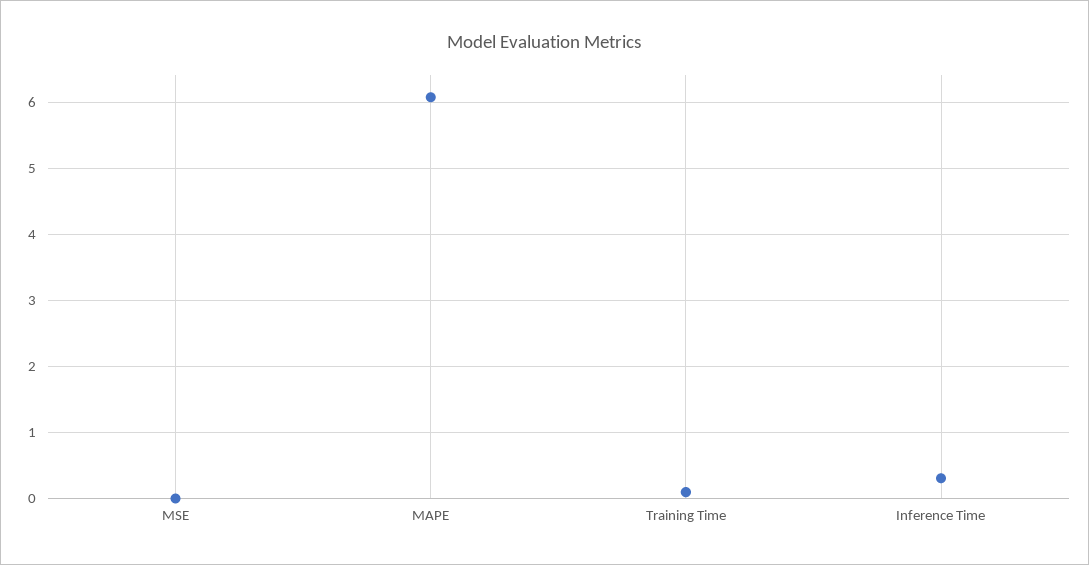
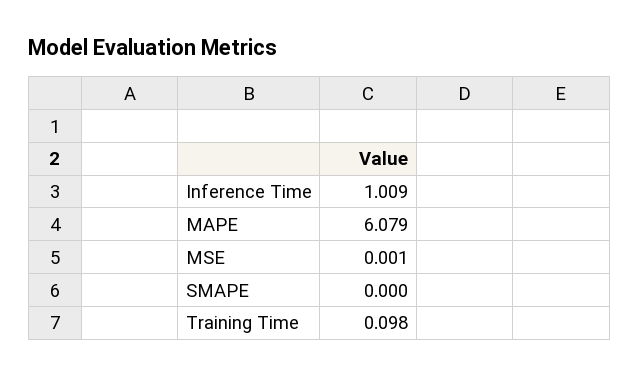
  {
    "MSE": 0.001,
    "MAPE": 6.079,
    "Training Time": 0.098,
-   "Inference Time": 0.3
+   "Inference Time": 1.009,
+   "SMAPE": 0
  }

